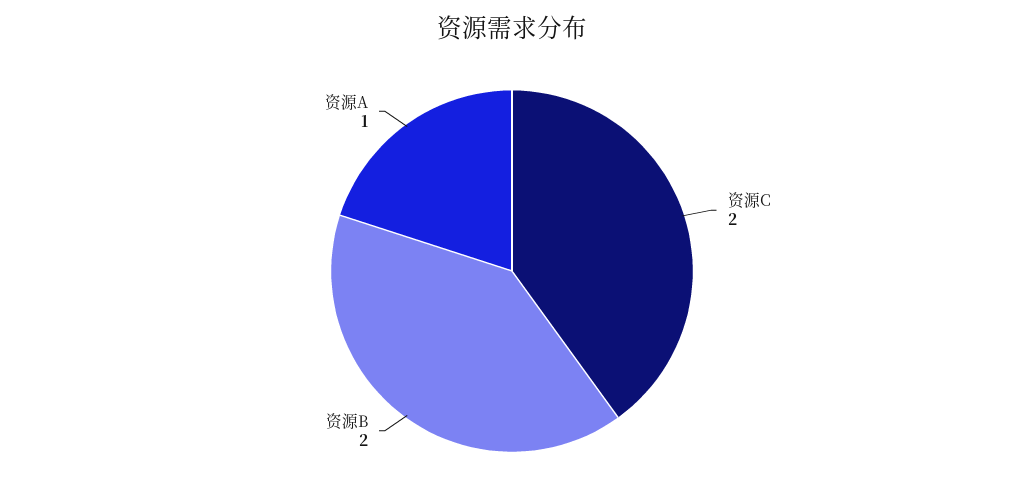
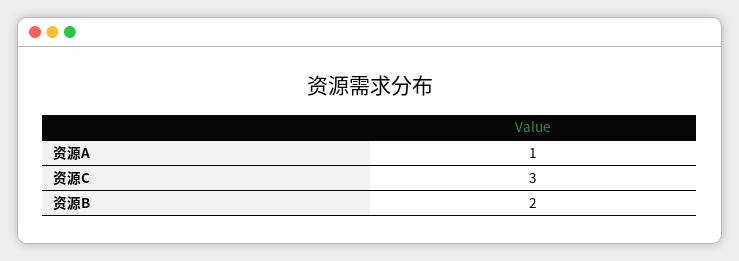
  {
-   "资源C": 2,
+   "资源C": 3,
    "资源B": 2,
    "资源A": 1
  }

